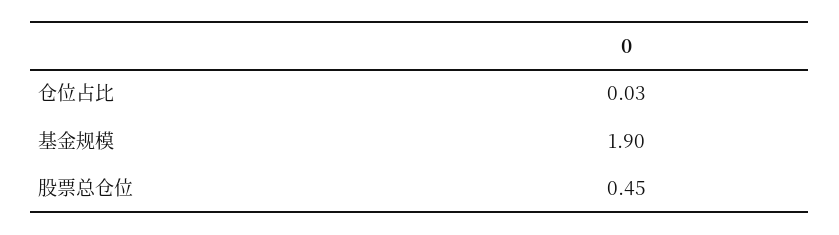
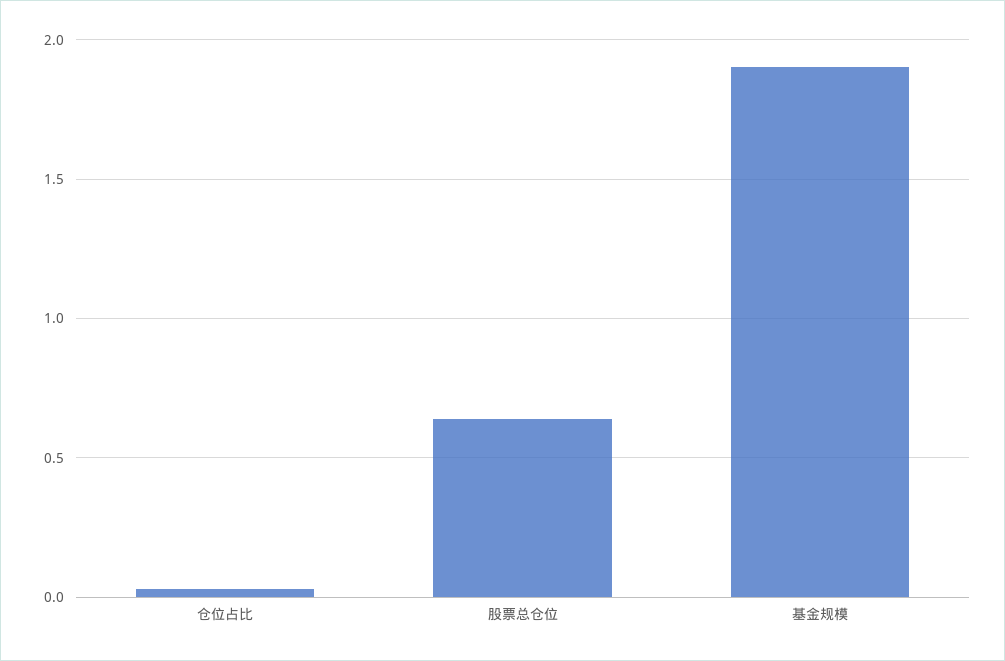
  {
    "仓位占比": 0.03,
    "基金规模": 1.9,
-   "股票总仓位": 0.45
+   "股票总仓位": 0.65
  }

